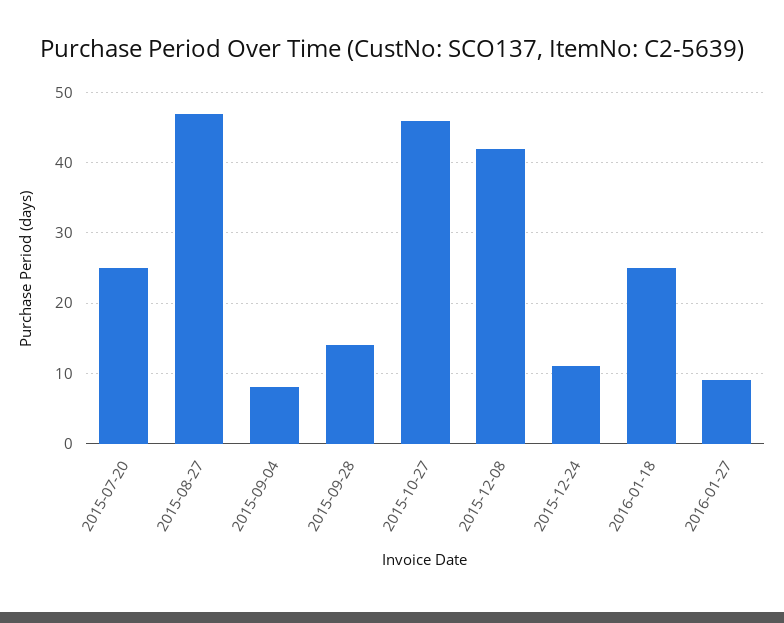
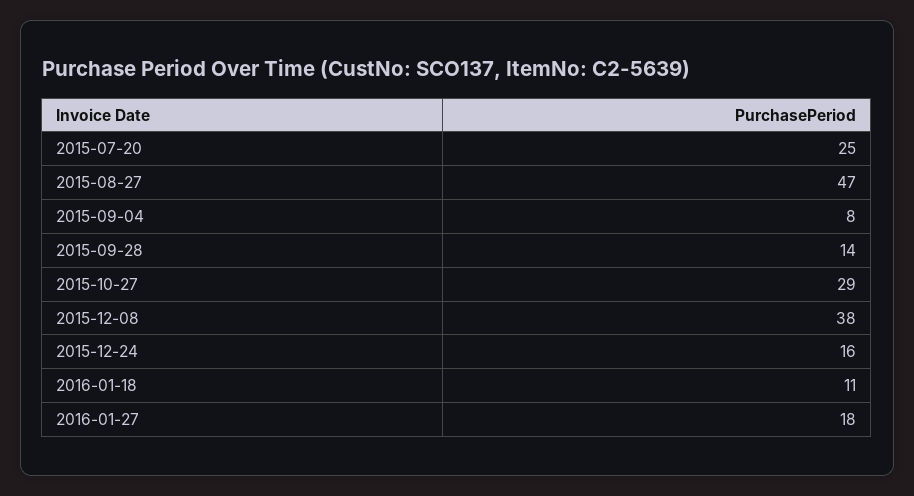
  {
    "2015-07-20": 25,
    "2015-08-27": 47,
    "2015-09-04": 8,
    "2015-09-28": 14,
-   "2015-10-27": 46,
+   "2015-10-27": 29,
-   "2015-12-08": 42,
+   "2015-12-08": 38,
-   "2015-12-24": 11,
+   "2015-12-24": 16,
-   "2016-01-18": 25,
+   "2016-01-18": 11,
-   "2016-01-27": 9
+   "2016-01-27": 18
  }

